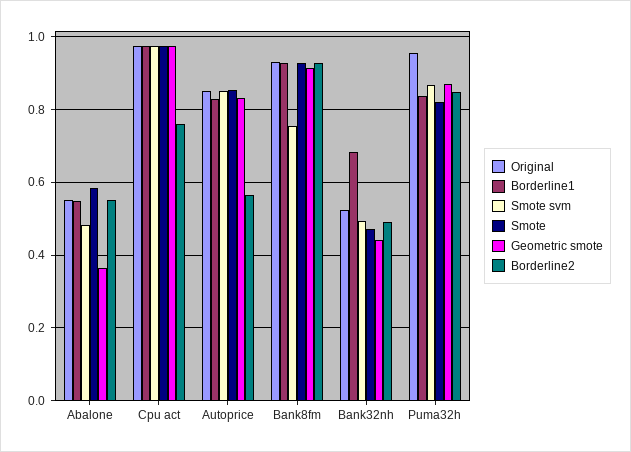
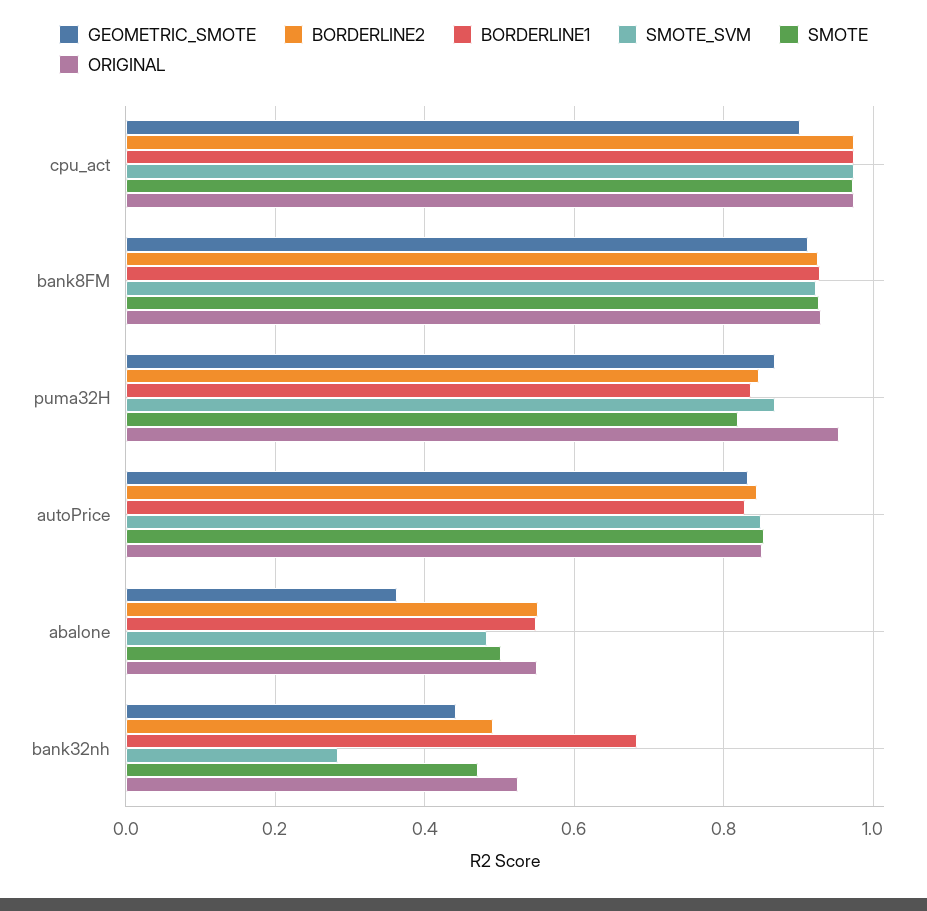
  {
    "Original": {
      "Abalone": 0.56,
      "Cpu act": 0.98,
      "Autoprice": 0.86,
      "Bank8fm": 0.94,
      "Bank32nh": 0.52,
      "Puma32h": 0.96
    },
    "Borderline1": {
      "Abalone": 0.54,
      "Cpu act": 0.98,
      "Autoprice": 0.82,
      "Bank8fm": 0.92,
      "Bank32nh": 0.68,
      "Puma32h": 0.84
    },
    "Smote svm": {
      "Abalone": 0.48,
      "Cpu act": 0.98,
      "Autoprice": 0.84,
-     "Bank8fm": 0.76,
+     "Bank8fm": 0.92,
-     "Bank32nh": 0.5,
+     "Bank32nh": 0.28,
      "Puma32h": 0.86
    },
    "Smote": {
-     "Abalone": 0.58,
+     "Abalone": 0.5,
      "Cpu act": 0.98,
      "Autoprice": 0.86,
      "Bank8fm": 0.92,
      "Bank32nh": 0.48,
      "Puma32h": 0.82
    },
    "Geometric smote": {
      "Abalone": 0.36,
-     "Cpu act": 0.98,
+     "Cpu act": 0.9,
      "Autoprice": 0.84,
      "Bank8fm": 0.92,
      "Bank32nh": 0.44,
      "Puma32h": 0.86
    },
    "Borderline2": {
      "Abalone": 0.56,
-     "Cpu act": 0.76,
+     "Cpu act": 0.98,
-     "Autoprice": 0.56,
+     "Autoprice": 0.84,
      "Bank8fm": 0.92,
      "Bank32nh": 0.5,
      "Puma32h": 0.84
    }
  }

